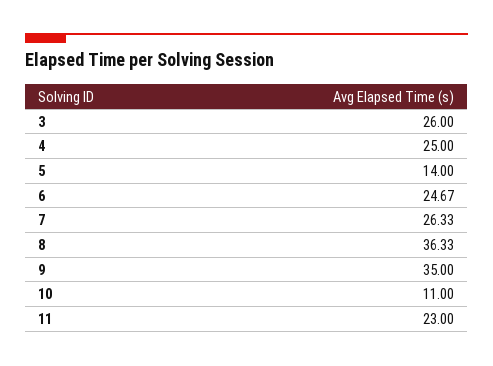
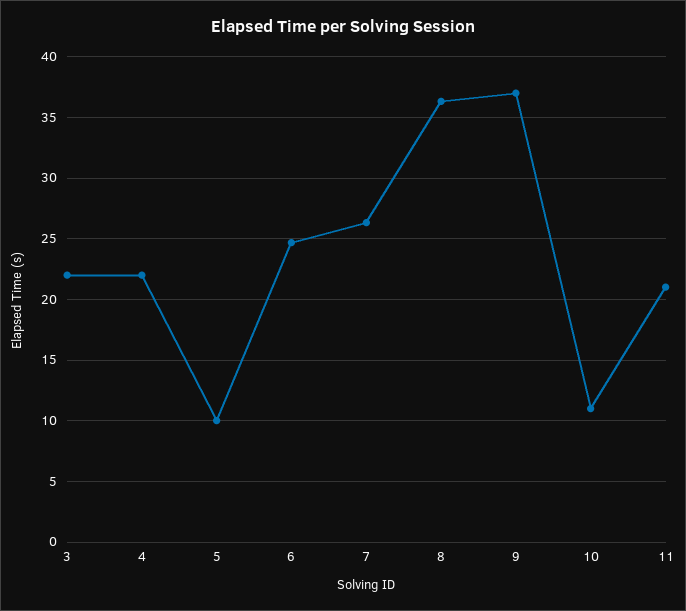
  {
-   "3": 26,
+   "3": 22,
-   "4": 25,
+   "4": 22,
-   "5": 14,
+   "5": 10,
    "6": 24.67,
    "7": 26.33,
    "8": 36.33,
-   "9": 35,
+   "9": 37,
    "10": 11,
-   "11": 23
+   "11": 21
  }

